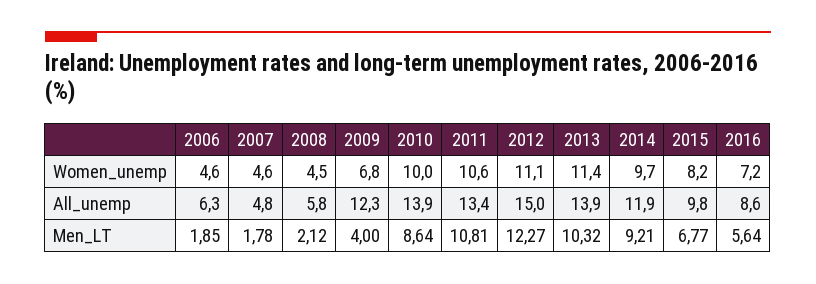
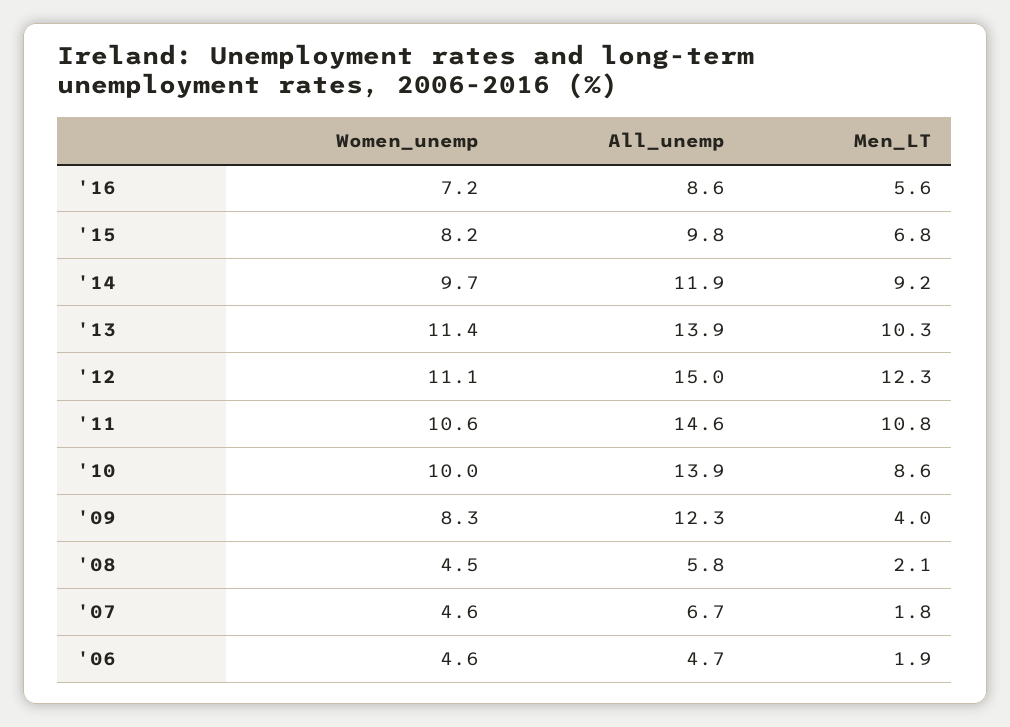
  {
    "2006": {
      "Women_unemp": 4.6,
-     "All_unemp": 6.3,
+     "All_unemp": 4.7,
      "Men_LT": 1.85
    },
    "2007": {
      "Women_unemp": 4.6,
-     "All_unemp": 4.8,
+     "All_unemp": 6.7,
      "Men_LT": 1.78
    },
    "2008": {
      "Women_unemp": 4.5,
      "All_unemp": 5.8,
      "Men_LT": 2.12
    },
    "2009": {
-     "Women_unemp": 6.8,
+     "Women_unemp": 8.3,
      "All_unemp": 12.3,
      "Men_LT": 4
    },
    "2010": {
      "Women_unemp": 10,
      "All_unemp": 13.9,
      "Men_LT": 8.64
    },
    "2011": {
      "Women_unemp": 10.6,
-     "All_unemp": 13.4,
+     "All_unemp": 14.6,
      "Men_LT": 10.81
    },
    "2012": {
      "Women_unemp": 11.1,
      "All_unemp": 15,
      "Men_LT": 12.27
    },
    "2013": {
      "Women_unemp": 11.4,
      "All_unemp": 13.9,
      "Men_LT": 10.32
    },
    "2014": {
      "Women_unemp": 9.7,
      "All_unemp": 11.9,
      "Men_LT": 9.21
    },
    "2015": {
      "Women_unemp": 8.2,
      "All_unemp": 9.8,
      "Men_LT": 6.77
    },
    "2016": {
      "Women_unemp": 7.2,
      "All_unemp": 8.6,
      "Men_LT": 5.64
    }
  }

